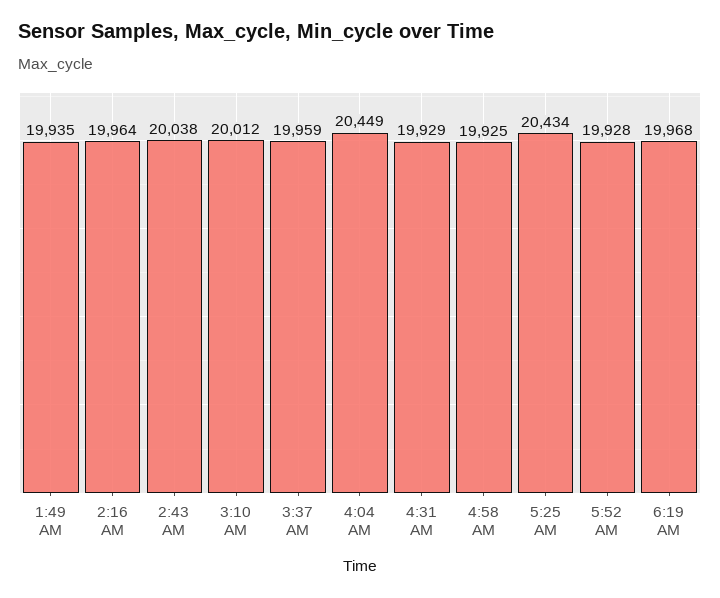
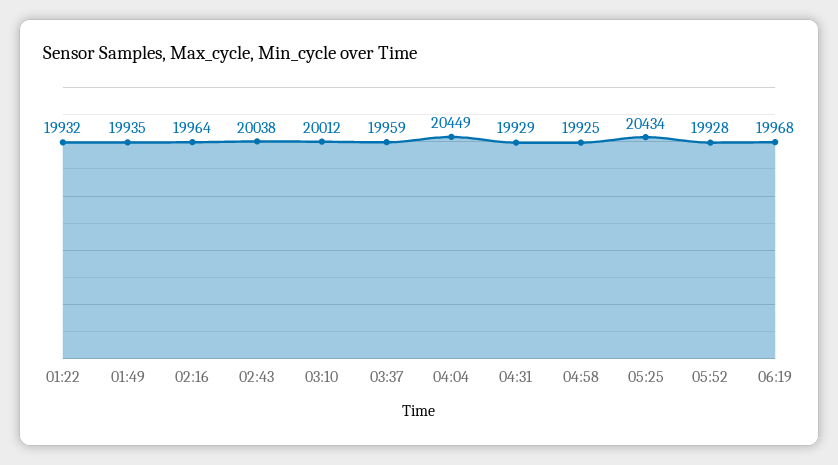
  {
    "1:49 AM": 19935,
    "2:16 AM": 19964,
    "2:43 AM": 20038,
    "3:10 AM": 20012,
    "3:37 AM": 19959,
    "4:04 AM": 20449,
    "4:31 AM": 19929,
    "4:58 AM": 19925,
    "5:25 AM": 20434,
    "5:52 AM": 19928,
-   "6:19 AM": 19968
+   "6:19 AM": 19968,
+   "01:22": 19932
  }

